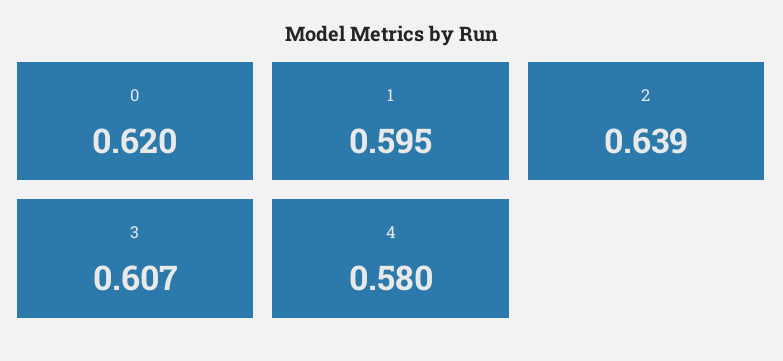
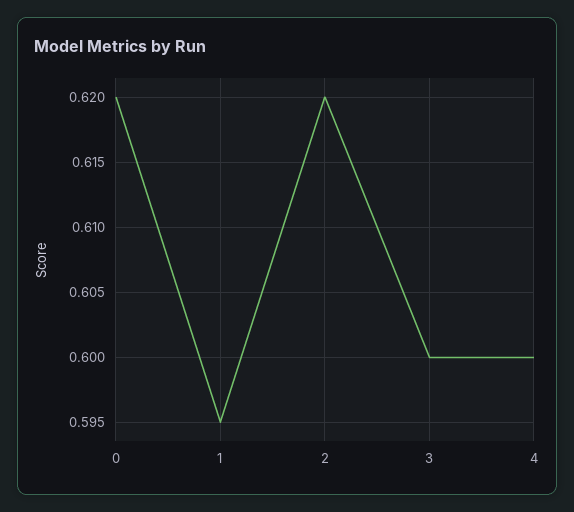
  {
    "0": 0.62,
    "1": 0.595,
-   "2": 0.639,
+   "2": 0.62,
-   "3": 0.607,
+   "3": 0.6,
-   "4": 0.58
+   "4": 0.6
  }

